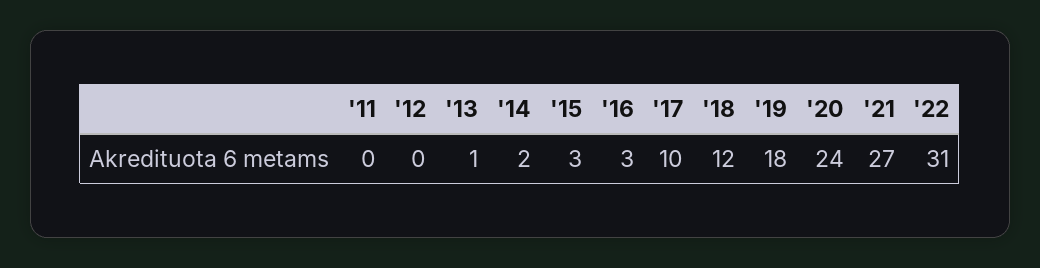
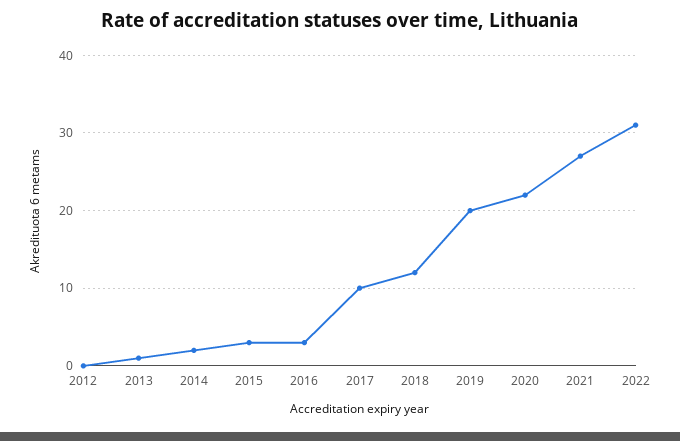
  {
-   "'11": 0,
    "'12": 0,
    "'13": 1,
    "'14": 2,
    "'15": 3,
    "'16": 3,
    "'17": 10,
    "'18": 12,
-   "'19": 18,
+   "'19": 20,
-   "'20": 24,
+   "'20": 22,
    "'21": 27,
    "'22": 31
  }

